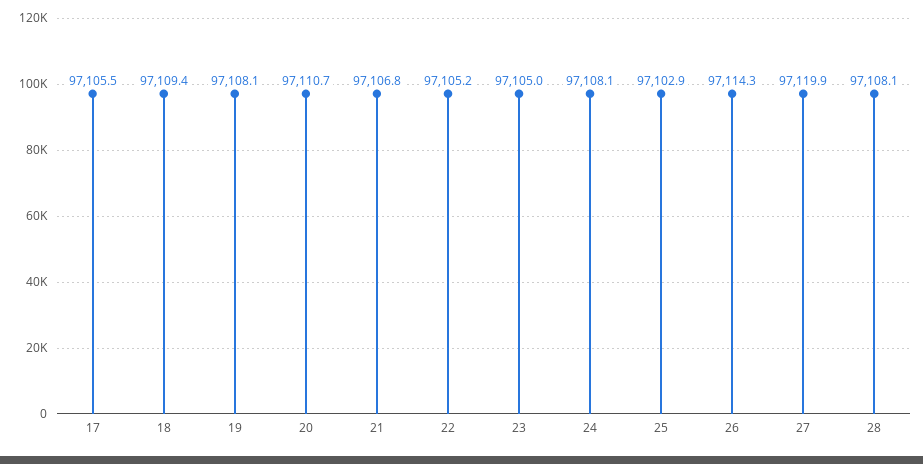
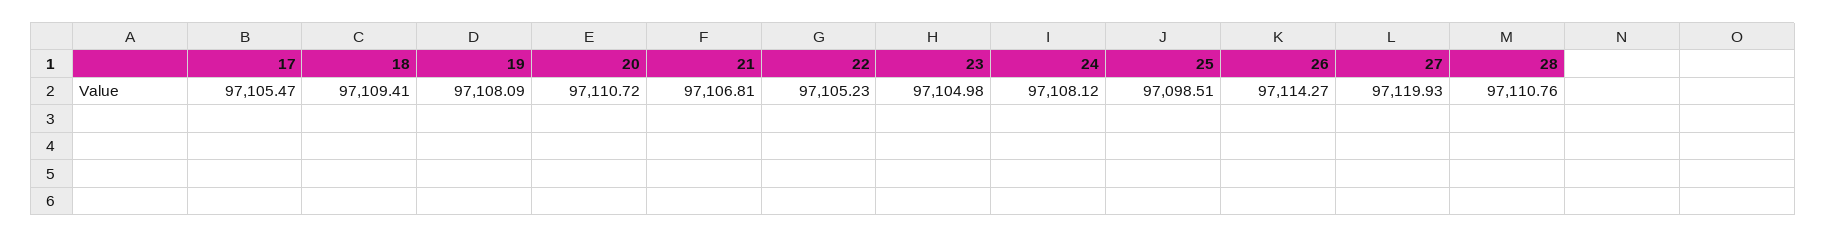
  {
    "17": 97105.47,
    "18": 97109.41,
    "19": 97108.09,
    "20": 97110.72,
    "21": 97106.81,
    "22": 97105.23,
    "23": 97104.98,
    "24": 97108.12,
-   "25": 97102.9,
+   "25": 97098.51,
    "26": 97114.27,
    "27": 97119.93,
-   "28": 97108.1
+   "28": 97110.76
  }

